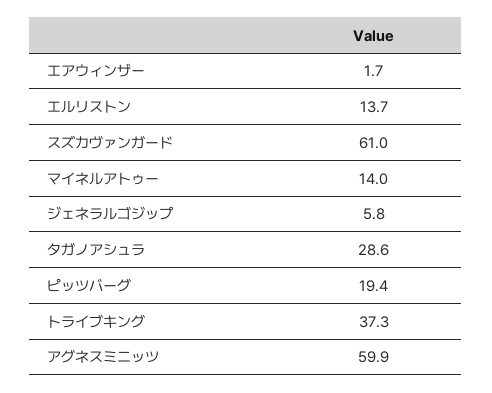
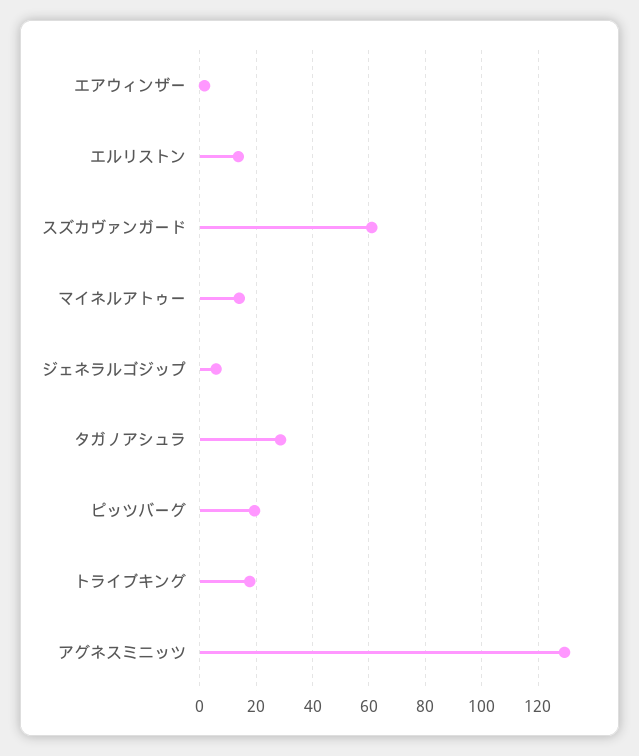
  {
    "エアウィンザー": 1.7,
    "エルリストン": 13.7,
    "スズカヴァンガード": 61,
    "マイネルアトゥー": 14,
    "ジェネラルゴジップ": 5.8,
    "タガノアシュラ": 28.6,
    "ピッツバーグ": 19.4,
-   "トライブキング": 37.3,
+   "トライブキング": 17.5,
-   "アグネスミニッツ": 59.9
+   "アグネスミニッツ": 130
  }

